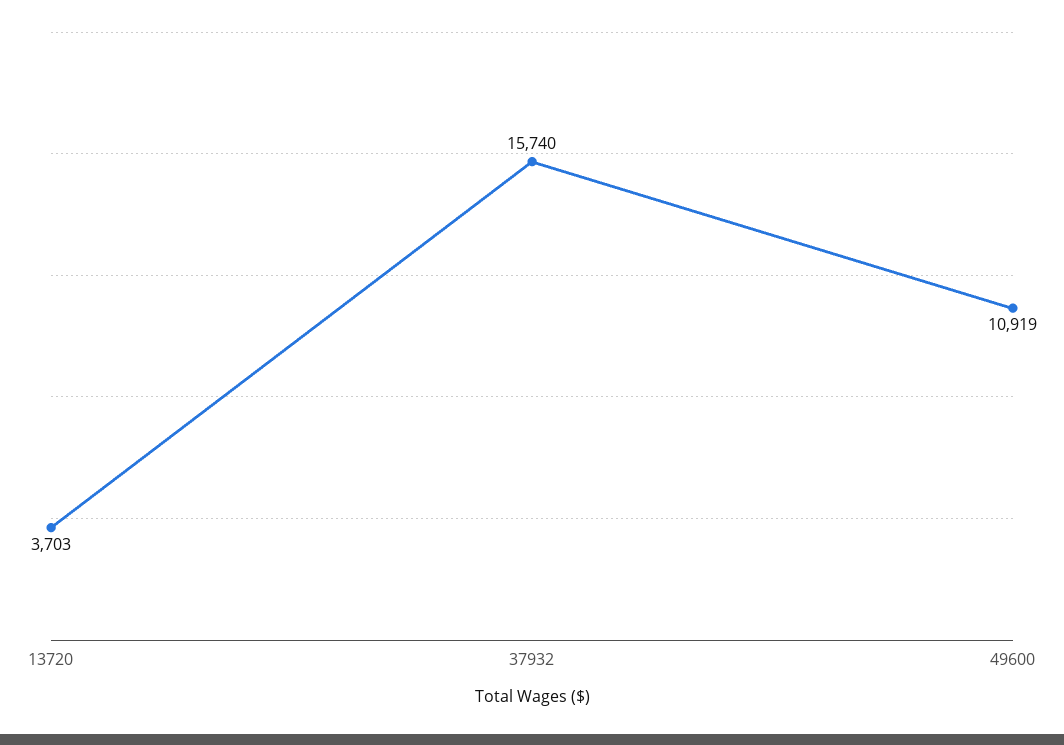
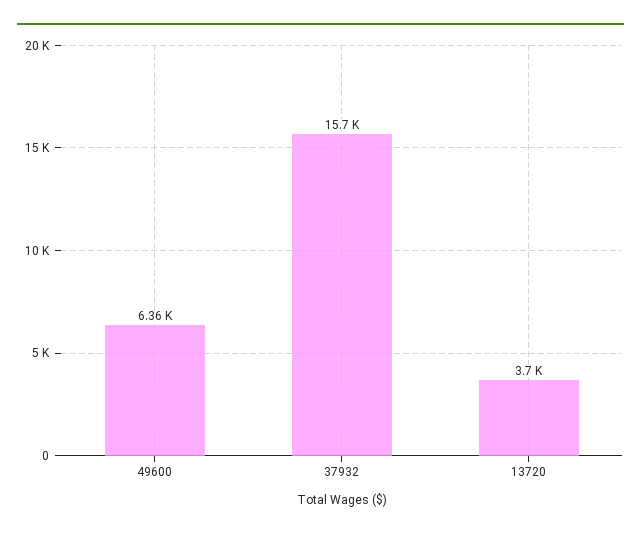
  {
    "13720": 3703,
    "37932": 15740,
-   "49600": 10919
+   "49600": 6360
  }

